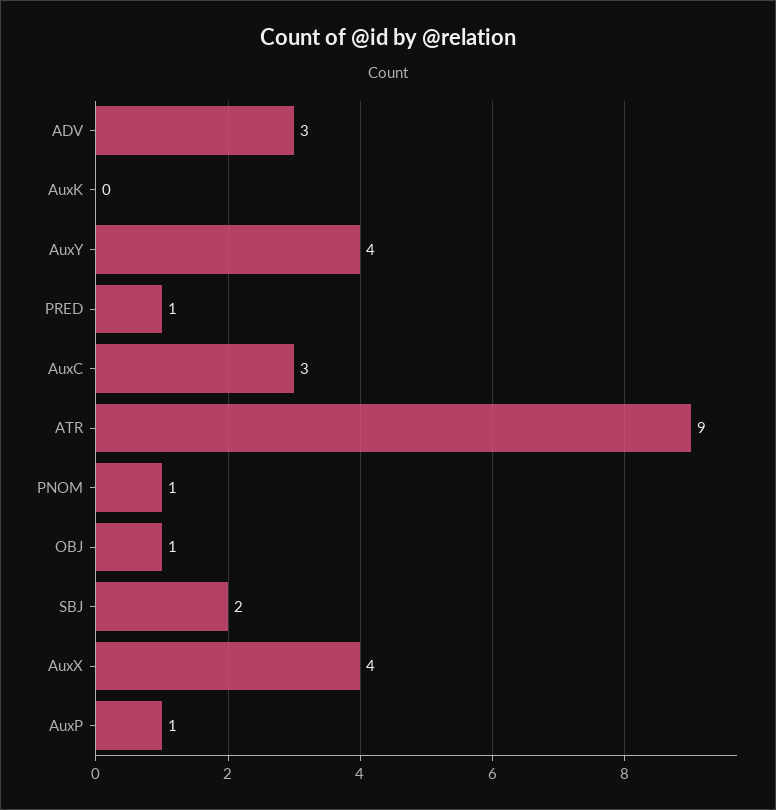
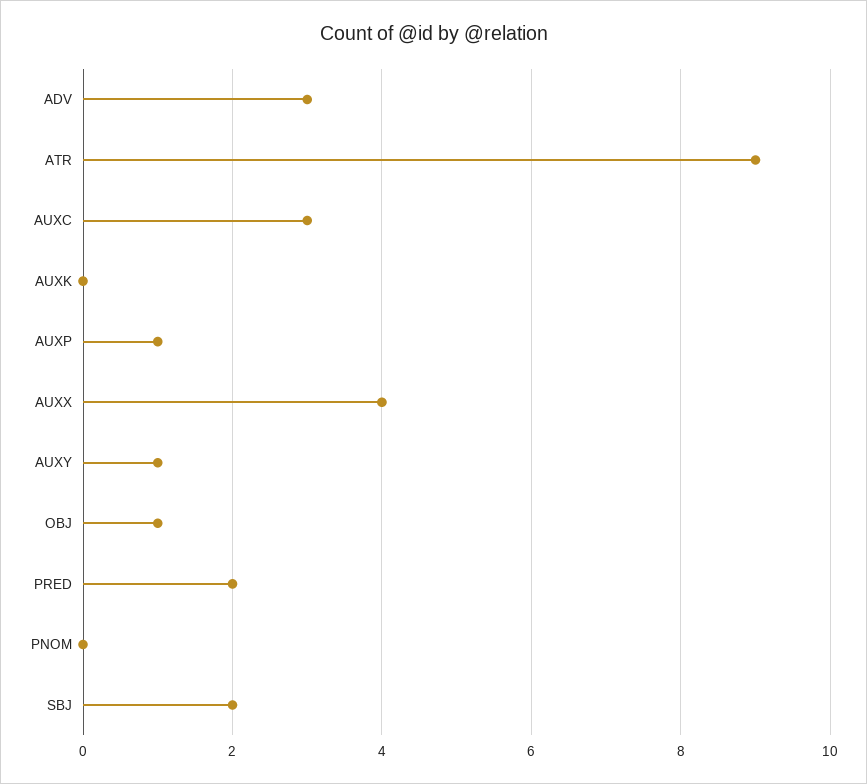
  {
    "ADV": 3,
    "AuxK": 0,
-   "AuxY": 4,
+   "AuxY": 1,
-   "PRED": 1,
+   "PRED": 2,
    "AuxC": 3,
    "ATR": 9,
-   "PNOM": 1,
+   "PNOM": 0,
    "OBJ": 1,
    "SBJ": 2,
    "AuxX": 4,
    "AuxP": 1
  }

